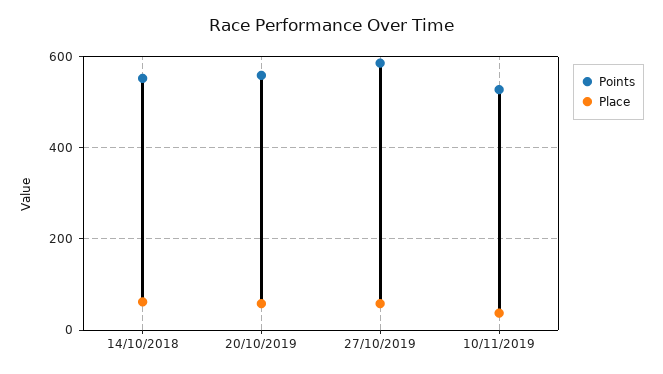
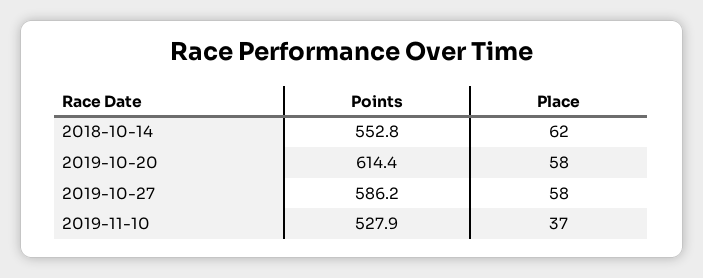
  {
    "Points": {
      "14/10/2018": 552.8,
-     "20/10/2019": 560,
+     "20/10/2019": 614.4,
      "27/10/2019": 586.2,
      "10/11/2019": 527.9
    },
    "Place": {
      "14/10/2018": 62,
      "20/10/2019": 58,
      "27/10/2019": 58,
      "10/11/2019": 37
    }
  }

